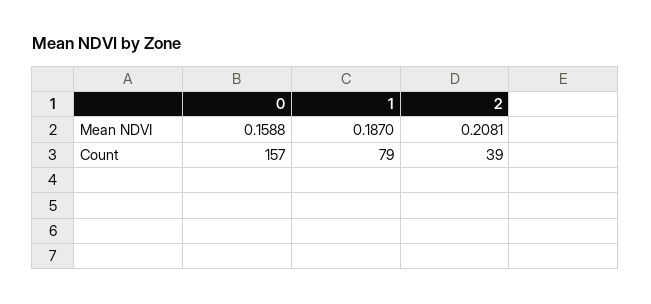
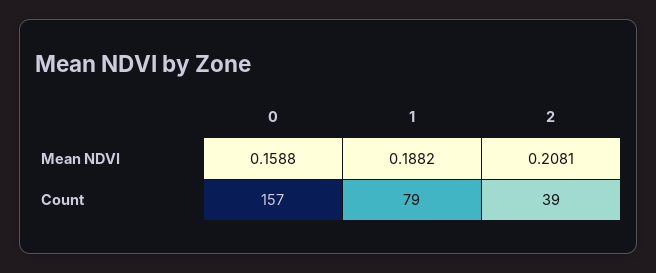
  {
    "0": {
      "Mean NDVI": 0.1588,
      "Count": 157
    },
    "1": {
-     "Mean NDVI": 0.187,
+     "Mean NDVI": 0.1882,
      "Count": 79
    },
    "2": {
      "Mean NDVI": 0.2081,
      "Count": 39
    }
  }

